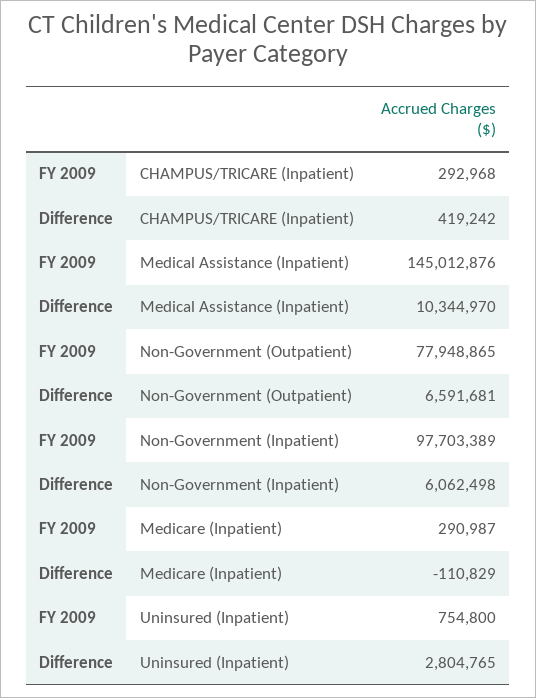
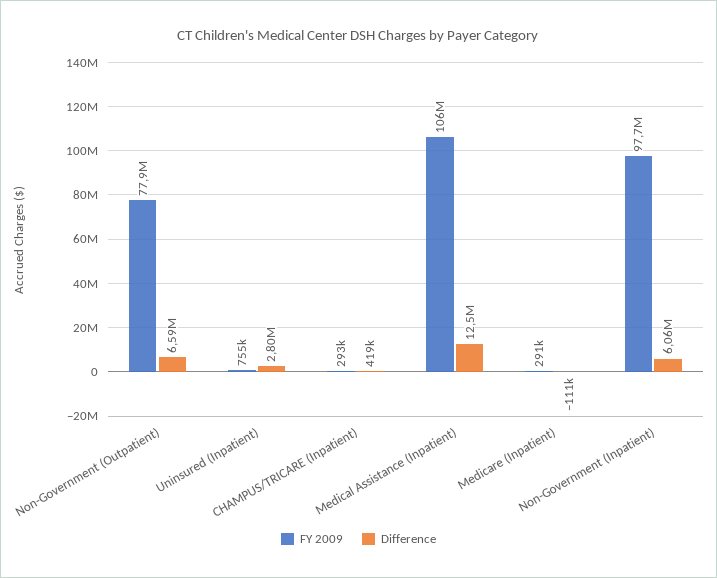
  {
    "FY 2009": {
      "CHAMPUS/TRICARE (Inpatient)": 292968,
-     "Medical Assistance (Inpatient)": 145012876,
+     "Medical Assistance (Inpatient)": 106000000,
      "Non-Government (Outpatient)": 77948865,
      "Non-Government (Inpatient)": 97703389,
      "Medicare (Inpatient)": 290987,
      "Uninsured (Inpatient)": 754800
    },
    "Difference": {
      "CHAMPUS/TRICARE (Inpatient)": 419242,
-     "Medical Assistance (Inpatient)": 10344970,
+     "Medical Assistance (Inpatient)": 12500000,
      "Non-Government (Outpatient)": 6591681,
      "Non-Government (Inpatient)": 6062498,
      "Medicare (Inpatient)": -110829,
      "Uninsured (Inpatient)": 2804765
    }
  }

